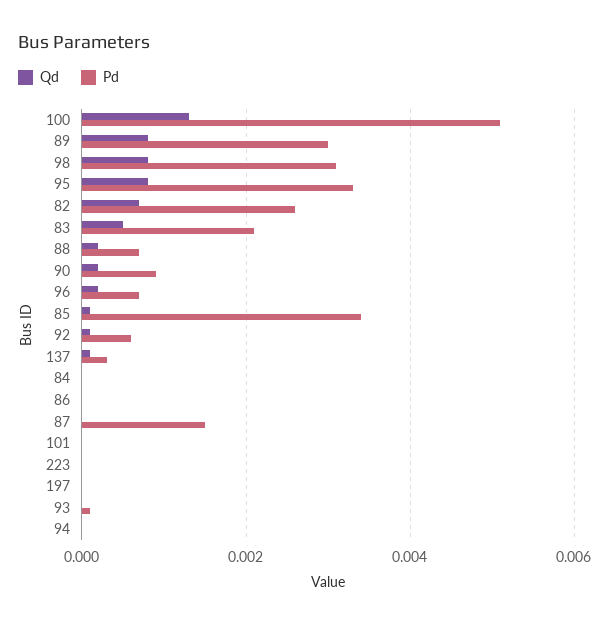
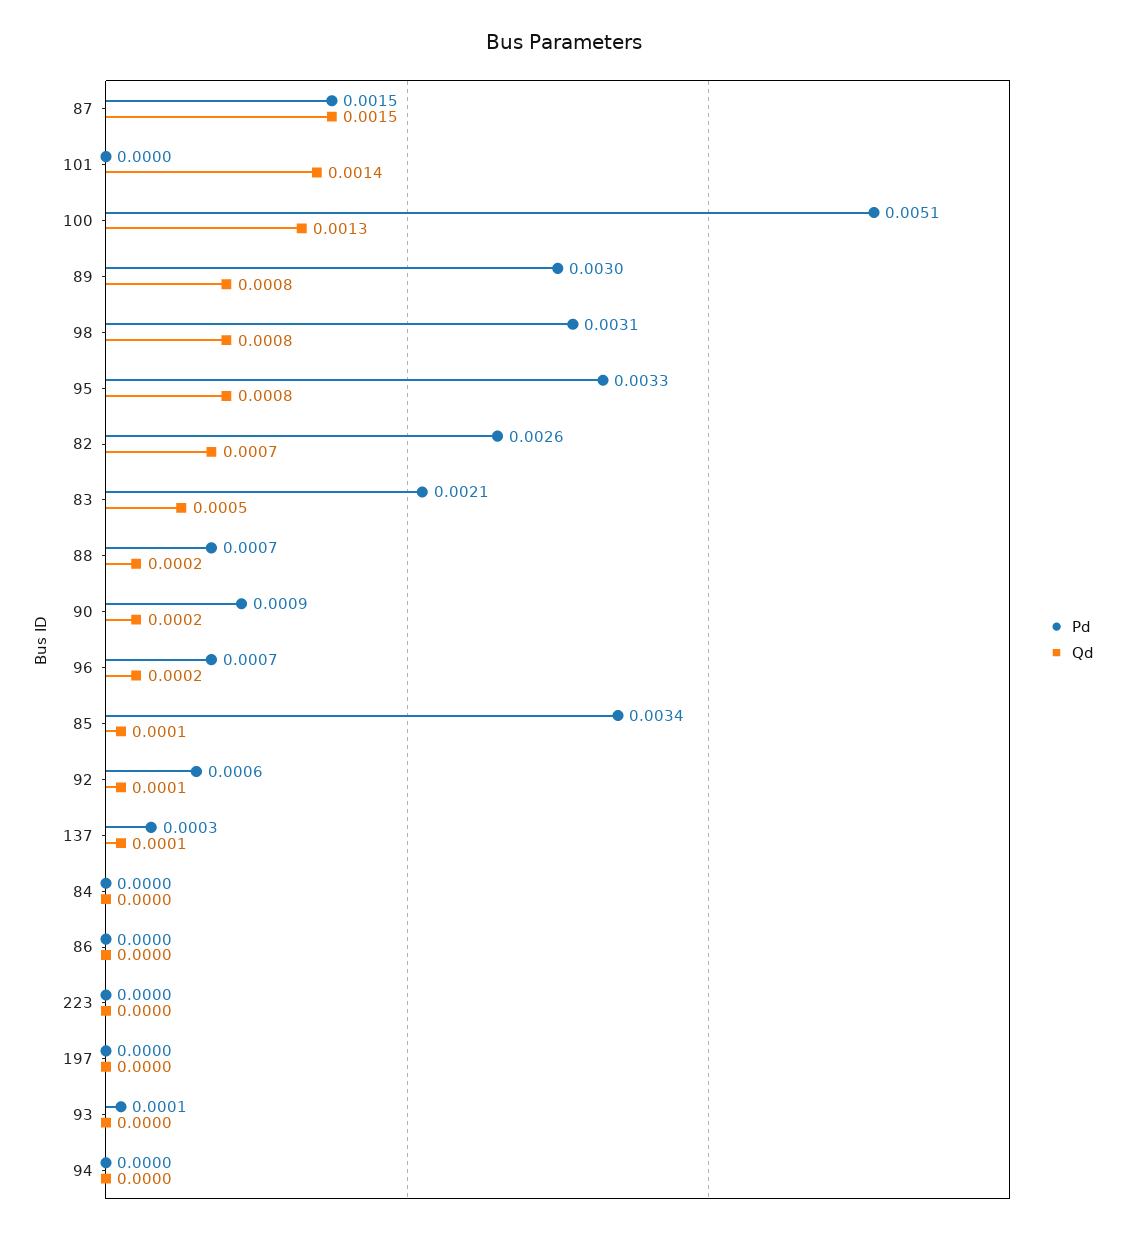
  {
    "Qd": {
      "100": 0.0013,
      "89": 0.0008,
      "98": 0.0008,
      "95": 0.0008,
      "82": 0.0007,
      "83": 0.0005,
      "88": 0.0002,
      "90": 0.0002,
      "96": 0.0002,
      "85": 0.0001,
      "92": 0.0001,
      "137": 0.0001,
      "84": 0,
      "86": 0,
-     "87": 0,
+     "87": 0.0015,
-     "101": 0,
+     "101": 0.0014,
      "223": 0,
      "197": 0,
      "93": 0,
      "94": 0
    },
    "Pd": {
      "100": 0.0051,
      "89": 0.003,
      "98": 0.0031,
      "95": 0.0033,
      "82": 0.0026,
      "83": 0.0021,
      "88": 0.0007,
      "90": 0.0009,
      "96": 0.0007,
      "85": 0.0034,
      "92": 0.0006,
      "137": 0.0003,
      "84": 0,
      "86": 0,
      "87": 0.0015,
      "101": 0,
      "223": 0,
      "197": 0,
      "93": 0.0001,
      "94": 0
    }
  }

